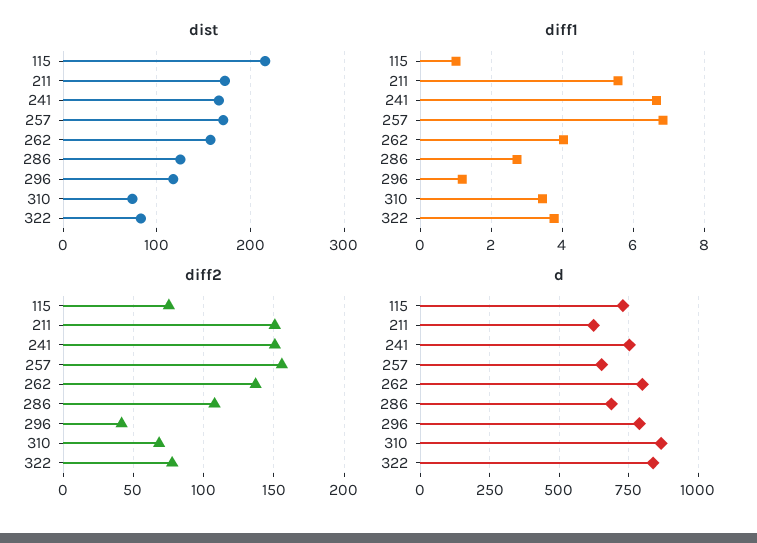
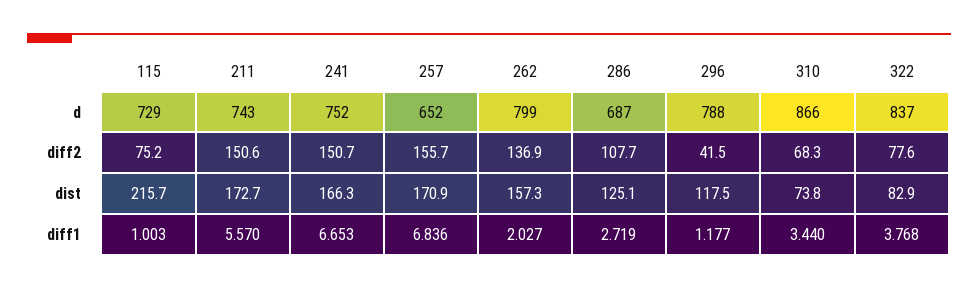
  {
    "dist": {
      "115": 215.7,
      "211": 172.7,
      "241": 166.3,
      "257": 170.9,
      "262": 157.3,
      "286": 125.1,
      "296": 117.5,
      "310": 73.8,
      "322": 82.9
    },
    "diff1": {
      "115": 1.003,
      "211": 5.57,
      "241": 6.653,
      "257": 6.836,
-     "262": 4,
+     "262": 2.027,
      "286": 2.719,
      "296": 1.177,
      "310": 3.44,
      "322": 3.768
    },
    "diff2": {
      "115": 75.2,
      "211": 150.6,
      "241": 150.7,
      "257": 155.7,
      "262": 136.9,
      "286": 107.7,
      "296": 41.5,
      "310": 68.3,
      "322": 77.6
    },
    "d": {
      "115": 729,
-     "211": 625,
+     "211": 743,
      "241": 752,
      "257": 652,
      "262": 799,
      "286": 687,
      "296": 788,
      "310": 866,
      "322": 837
    }
  }

